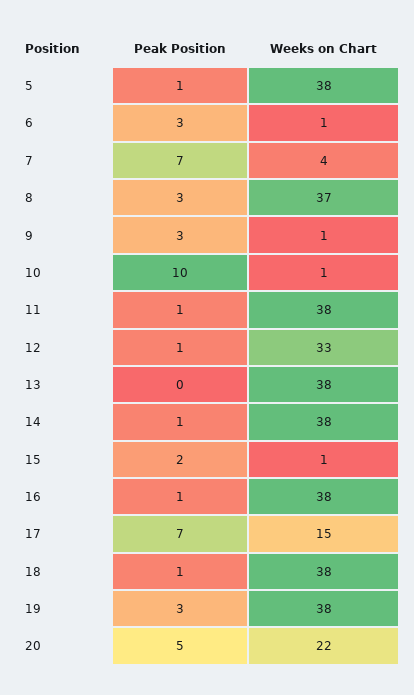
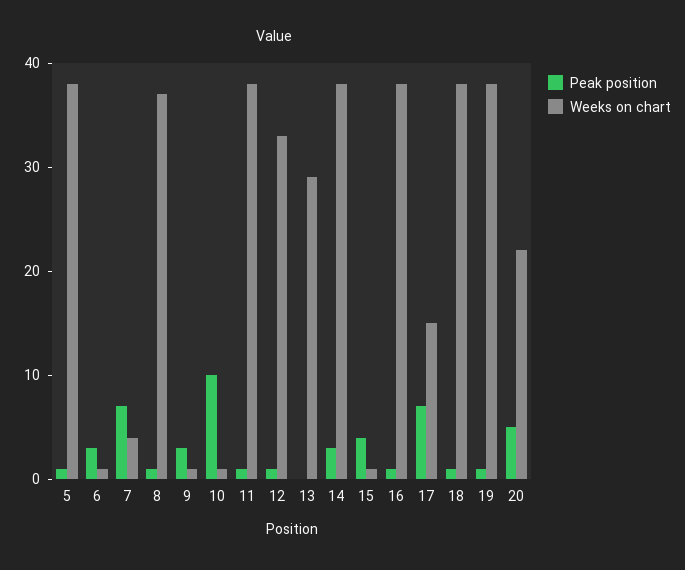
  {
    "Peak Position": {
      "5": 1,
      "6": 3,
      "7": 7,
-     "8": 3,
+     "8": 1,
      "9": 3,
      "10": 10,
      "11": 1,
      "12": 1,
      "13": 0,
-     "14": 1,
+     "14": 3,
-     "15": 2,
+     "15": 4,
      "16": 1,
      "17": 7,
      "18": 1,
-     "19": 3,
+     "19": 1,
      "20": 5
    },
    "Weeks on Chart": {
      "5": 38,
      "6": 1,
      "7": 4,
      "8": 37,
      "9": 1,
      "10": 1,
      "11": 38,
      "12": 33,
-     "13": 38,
+     "13": 29,
      "14": 38,
      "15": 1,
      "16": 38,
      "17": 15,
      "18": 38,
      "19": 38,
      "20": 22
    }
  }

